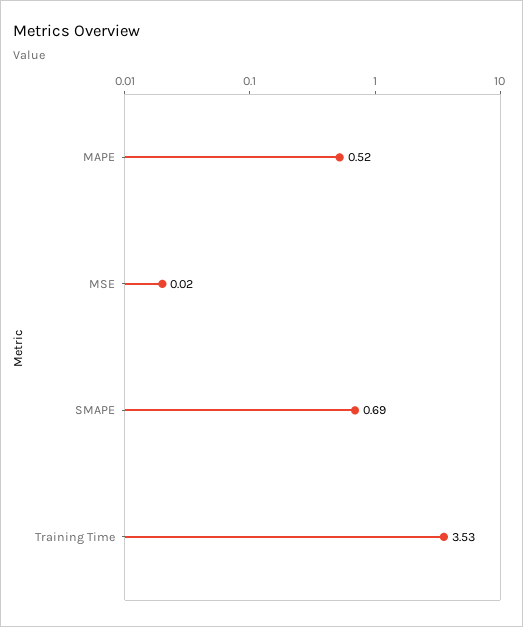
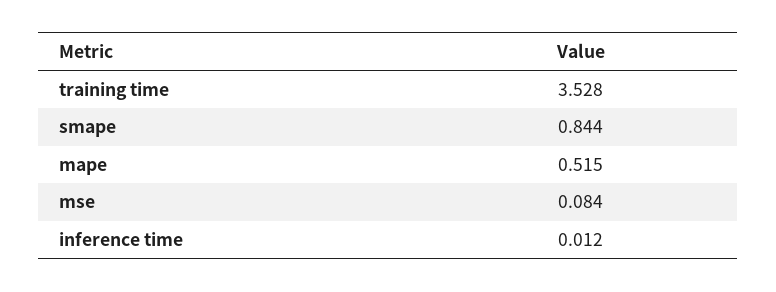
  {
    "MAPE": 0.515,
-   "MSE": 0.02,
+   "MSE": 0.084,
-   "SMAPE": 0.69,
+   "SMAPE": 0.844,
-   "Training Time": 3.528
+   "Training Time": 3.528,
+   "inference time": 0.012
  }

